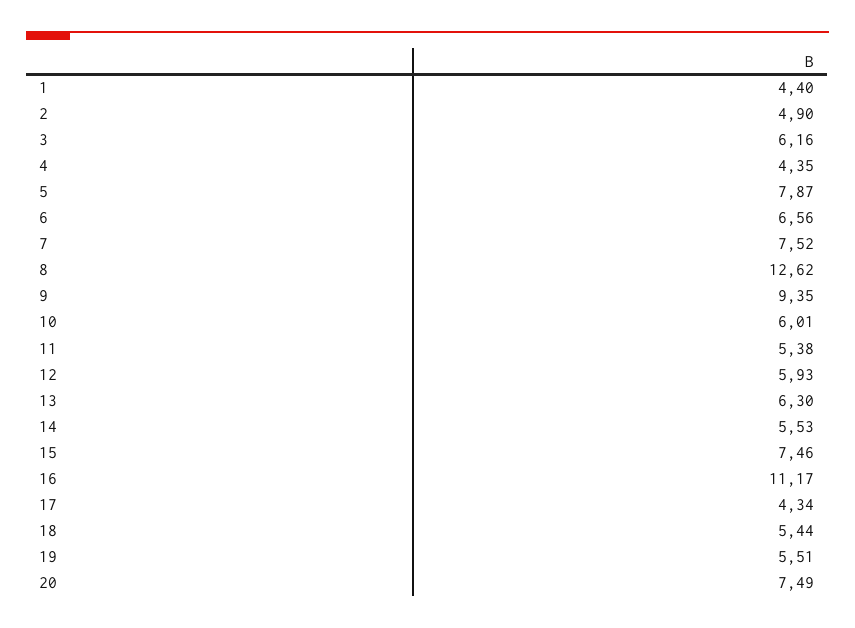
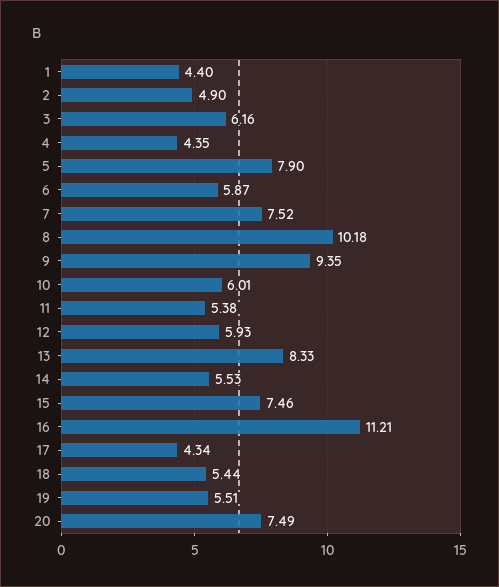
  {
    "1": 4.4,
    "2": 4.9,
    "3": 6.16,
    "4": 4.35,
-   "5": 7.87,
+   "5": 7.9,
-   "6": 6.56,
+   "6": 5.87,
    "7": 7.52,
-   "8": 12.62,
+   "8": 10.18,
    "9": 9.35,
    "10": 6.01,
    "11": 5.38,
    "12": 5.93,
-   "13": 6.3,
+   "13": 8.33,
    "14": 5.53,
    "15": 7.46,
-   "16": 11.17,
+   "16": 11.21,
    "17": 4.34,
    "18": 5.44,
    "19": 5.51,
    "20": 7.49
  }

